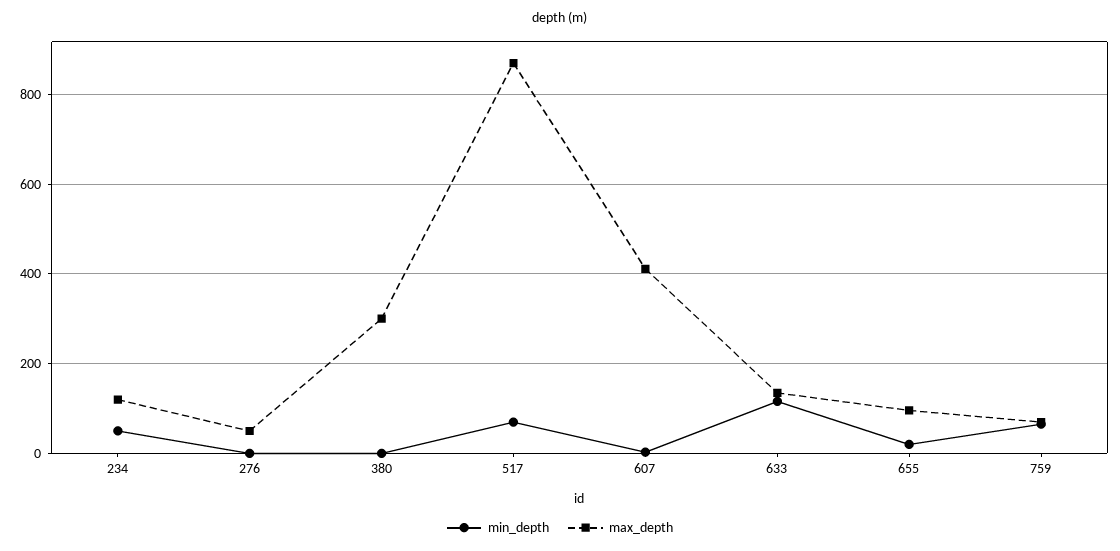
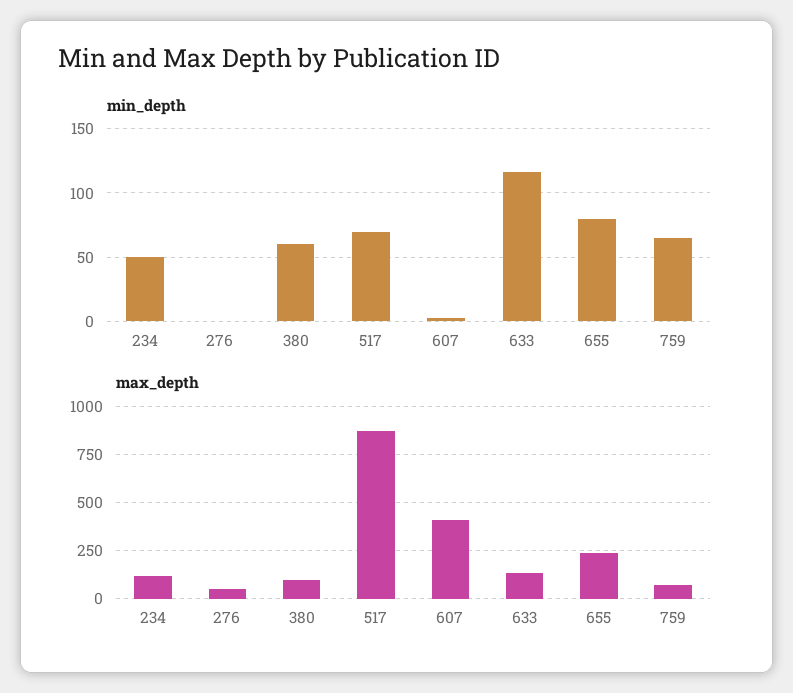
  {
    "min_depth": {
      "234": 50,
      "276": 0,
-     "380": 0,
+     "380": 60,
      "517": 70,
      "607": 5,
      "633": 115,
-     "655": 20,
+     "655": 80,
      "759": 65
    },
    "max_depth": {
      "234": 120,
      "276": 60,
-     "380": 300,
+     "380": 100,
      "517": 860,
      "607": 420,
      "633": 140,
-     "655": 100,
+     "655": 250,
      "759": 80
    }
  }

